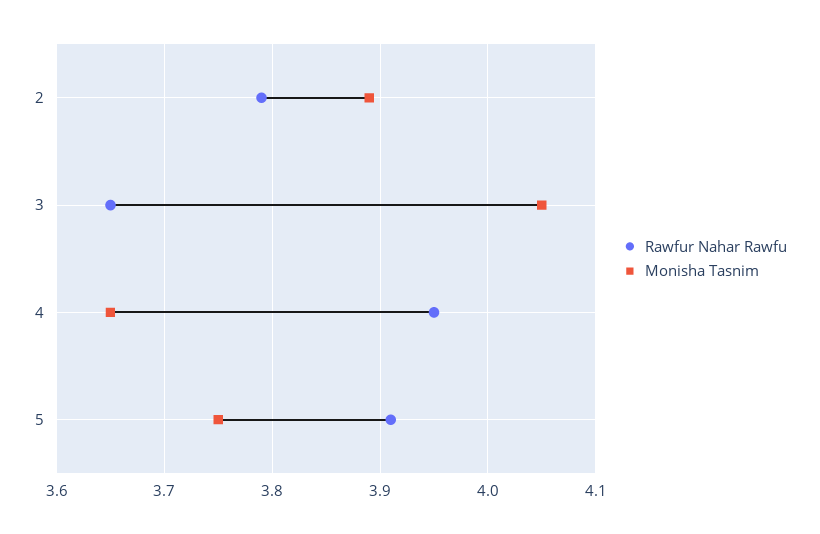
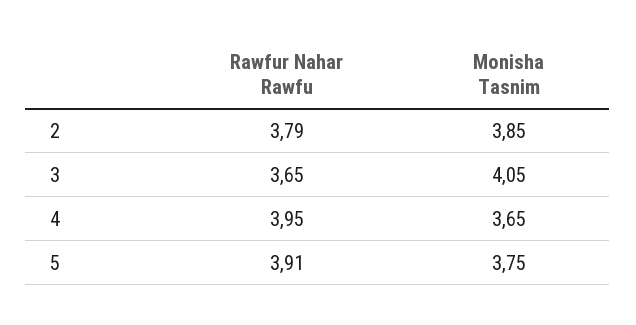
  {
    "Rawfur Nahar Rawfu": {
      "2": 3.79,
      "3": 3.65,
      "4": 3.95,
      "5": 3.91
    },
    "Monisha Tasnim": {
-     "2": 3.89,
+     "2": 3.85,
      "3": 4.05,
      "4": 3.65,
      "5": 3.75
    }
  }

